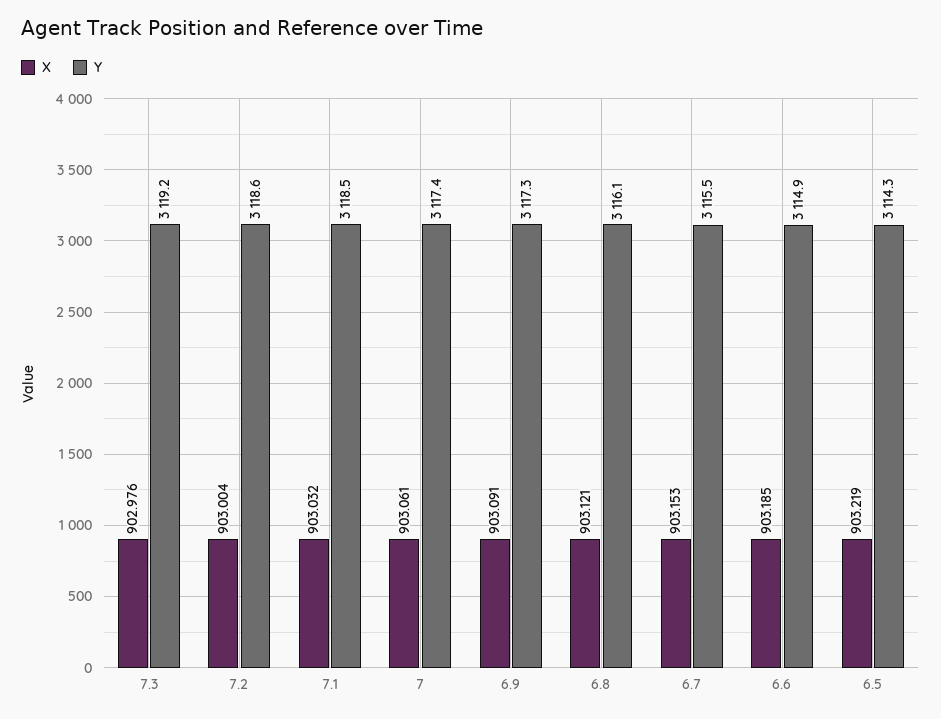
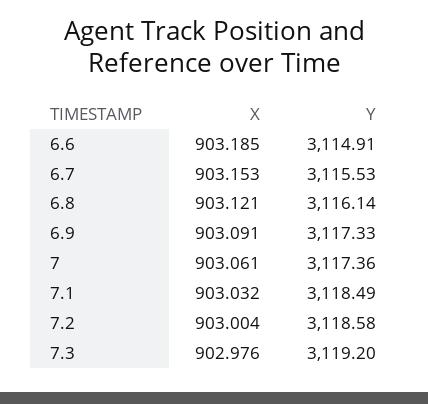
  {
    "X": {
      "7.3": 902.976,
      "7.2": 903.004,
      "7.1": 903.032,
      "7": 903.061,
      "6.9": 903.091,
      "6.8": 903.121,
      "6.7": 903.153,
-     "6.6": 903.185,
+     "6.6": 903.185
-     "6.5": 903.219
    },
    "Y": {
      "7.3": 3119.2,
      "7.2": 3118.58,
      "7.1": 3118.49,
      "7": 3117.36,
      "6.9": 3117.33,
      "6.8": 3116.14,
      "6.7": 3115.53,
-     "6.6": 3114.91,
+     "6.6": 3114.91
-     "6.5": 3114.3
    }
  }

